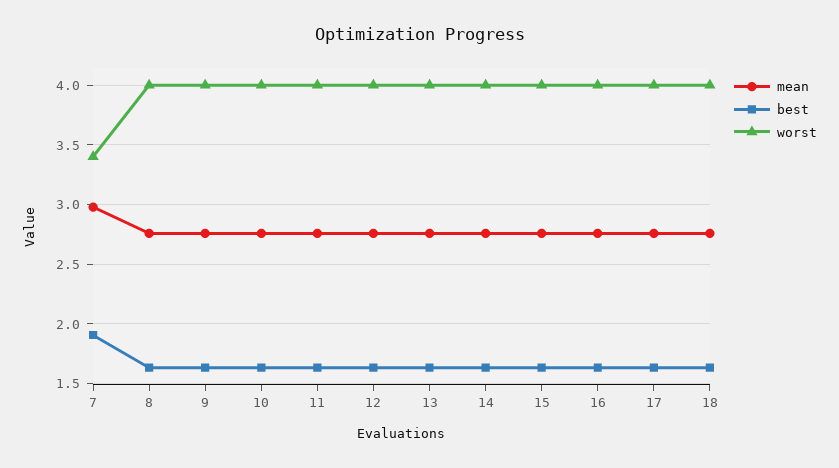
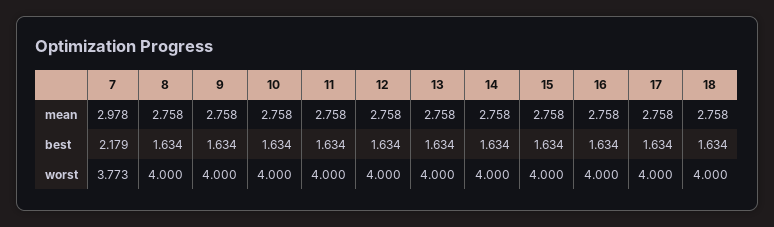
  {
    "mean": {
      "7": 2.978,
      "8": 2.758,
      "9": 2.758,
      "10": 2.758,
      "11": 2.758,
      "12": 2.758,
      "13": 2.758,
      "14": 2.758,
      "15": 2.758,
      "16": 2.758,
      "17": 2.758,
      "18": 2.758
    },
    "best": {
-     "7": 1.9,
+     "7": 2.179,
      "8": 1.634,
      "9": 1.634,
      "10": 1.634,
      "11": 1.634,
      "12": 1.634,
      "13": 1.634,
      "14": 1.634,
      "15": 1.634,
      "16": 1.634,
      "17": 1.634,
      "18": 1.634
    },
    "worst": {
-     "7": 3.4,
+     "7": 3.773,
      "8": 4,
      "9": 4,
      "10": 4,
      "11": 4,
      "12": 4,
      "13": 4,
      "14": 4,
      "15": 4,
      "16": 4,
      "17": 4,
      "18": 4
    }
  }

